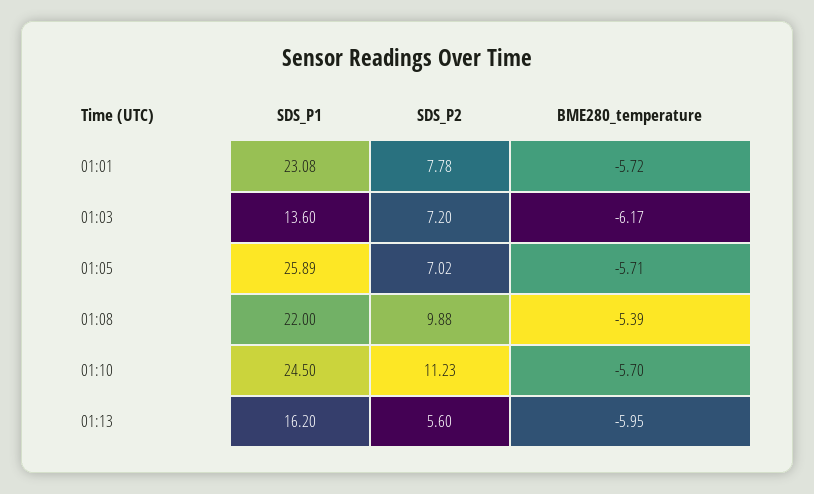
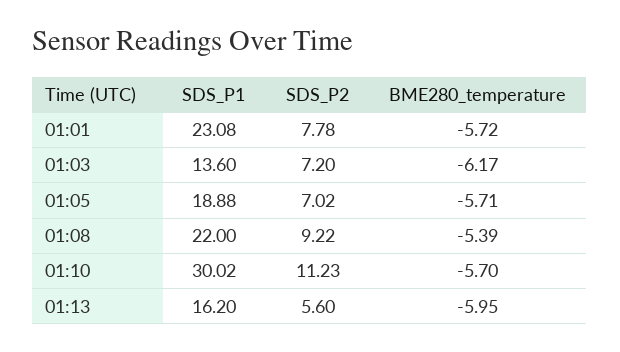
  {
    "SDS_P1": {
      "01:01": 23.08,
      "01:03": 13.6,
-     "01:05": 25.89,
+     "01:05": 18.88,
      "01:08": 22,
-     "01:10": 24.5,
+     "01:10": 30.02,
      "01:13": 16.2
    },
    "SDS_P2": {
      "01:01": 7.78,
      "01:03": 7.2,
      "01:05": 7.02,
-     "01:08": 9.88,
+     "01:08": 9.22,
      "01:10": 11.23,
      "01:13": 5.6
    },
    "BME280_temperature": {
      "01:01": -5.72,
      "01:03": -6.17,
      "01:05": -5.71,
      "01:08": -5.39,
      "01:10": -5.7,
      "01:13": -5.95
    }
  }

